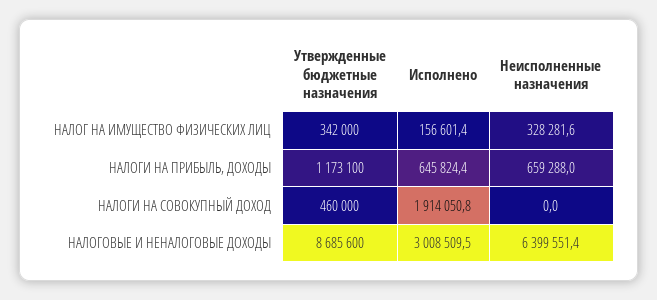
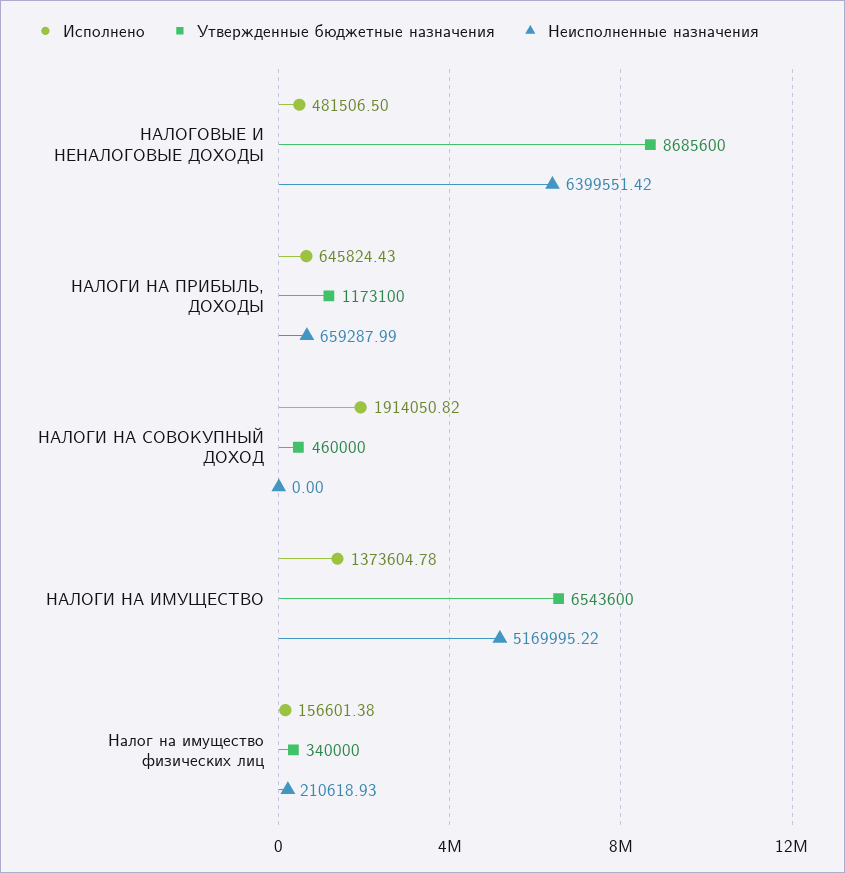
  {
    "Утвержденные бюджетные назначения": {
-     "НАЛОГ НА ИМУЩЕСТВО ФИЗИЧЕСКИХ ЛИЦ": 342000,
+     "НАЛОГ НА ИМУЩЕСТВО ФИЗИЧЕСКИХ ЛИЦ": 340000,
      "НАЛОГИ НА ПРИБЫЛЬ, ДОХОДЫ": 1173100,
      "НАЛОГИ НА СОВОКУПНЫЙ ДОХОД": 460000,
-     "НАЛОГОВЫЕ И НЕНАЛОГОВЫЕ ДОХОДЫ": 8685600
+     "НАЛОГОВЫЕ И НЕНАЛОГОВЫЕ ДОХОДЫ": 8685600,
+     "НАЛОГИ НА ИМУЩЕСТВО": 6543600
    },
    "Исполнено": {
      "НАЛОГ НА ИМУЩЕСТВО ФИЗИЧЕСКИХ ЛИЦ": 156601.38,
      "НАЛОГИ НА ПРИБЫЛЬ, ДОХОДЫ": 645824.43,
      "НАЛОГИ НА СОВОКУПНЫЙ ДОХОД": 1914050.82,
-     "НАЛОГОВЫЕ И НЕНАЛОГОВЫЕ ДОХОДЫ": 3008509.5
+     "НАЛОГОВЫЕ И НЕНАЛОГОВЫЕ ДОХОДЫ": 481506.5,
+     "НАЛОГИ НА ИМУЩЕСТВО": 1373604.78
    },
    "Неисполненные назначения": {
-     "НАЛОГ НА ИМУЩЕСТВО ФИЗИЧЕСКИХ ЛИЦ": 328281.6,
+     "НАЛОГ НА ИМУЩЕСТВО ФИЗИЧЕСКИХ ЛИЦ": 210618.93,
      "НАЛОГИ НА ПРИБЫЛЬ, ДОХОДЫ": 659287.99,
      "НАЛОГИ НА СОВОКУПНЫЙ ДОХОД": 0,
-     "НАЛОГОВЫЕ И НЕНАЛОГОВЫЕ ДОХОДЫ": 6399551.42
+     "НАЛОГОВЫЕ И НЕНАЛОГОВЫЕ ДОХОДЫ": 6399551.42,
+     "НАЛОГИ НА ИМУЩЕСТВО": 5169995.22
    }
  }

